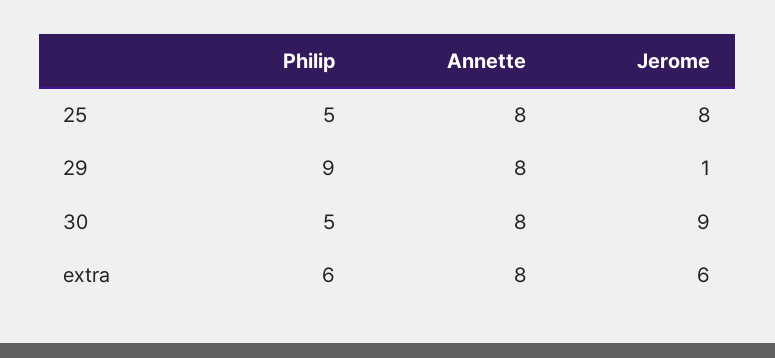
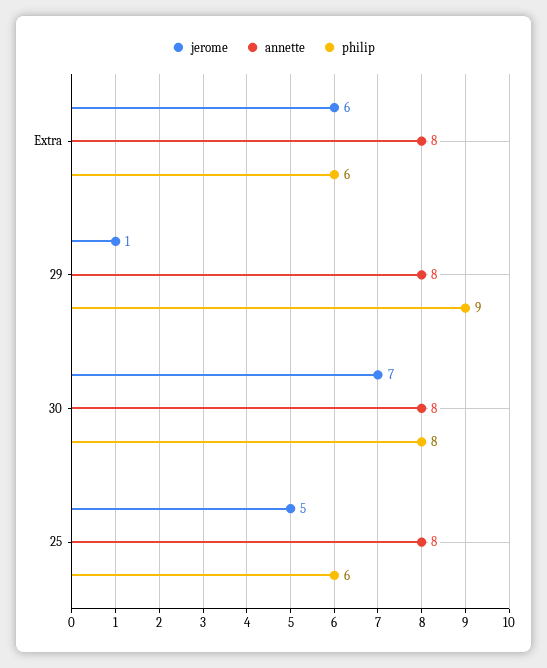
  {
    "Philip": {
-     "25": 5,
+     "25": 6,
      "29": 9,
-     "30": 5,
+     "30": 8,
      "extra": 6
    },
    "Annette": {
      "25": 8,
      "29": 8,
      "30": 8,
      "extra": 8
    },
    "Jerome": {
-     "25": 8,
+     "25": 5,
      "29": 1,
-     "30": 9,
+     "30": 7,
      "extra": 6
    }
  }

